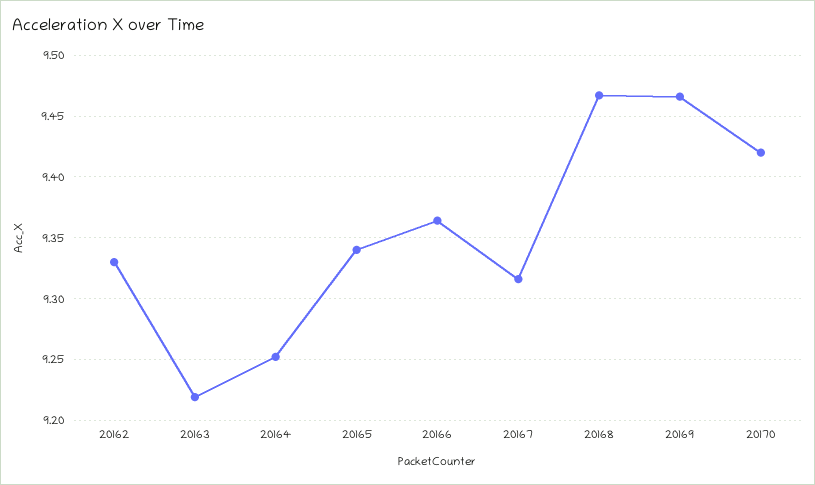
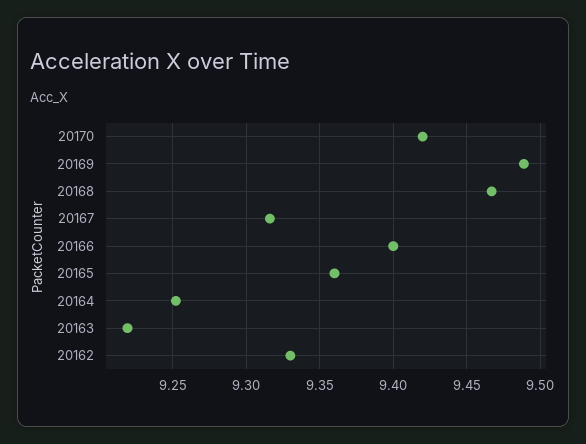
  {
    "20162": 9.33,
    "20163": 9.22,
    "20164": 9.25,
-   "20165": 9.34,
+   "20165": 9.36,
-   "20166": 9.365,
+   "20166": 9.4,
    "20167": 9.315,
    "20168": 9.465,
-   "20169": 9.465,
+   "20169": 9.49,
    "20170": 9.42
  }

